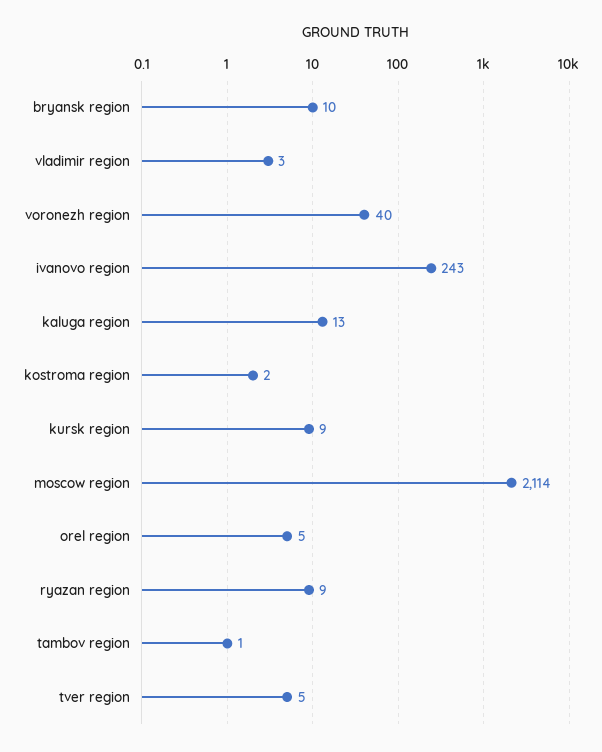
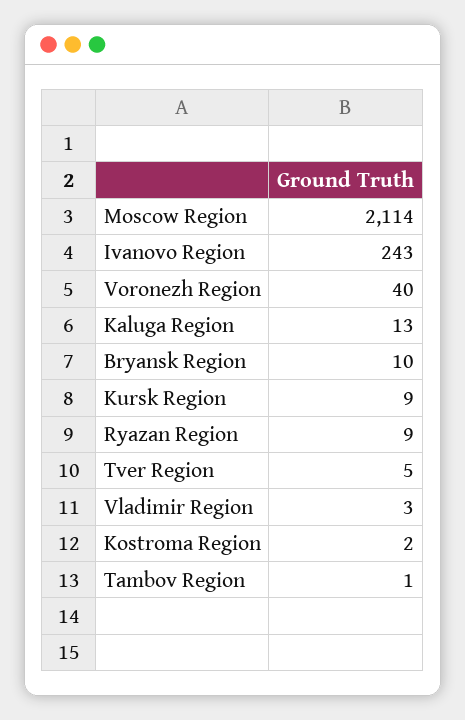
  {
    "bryansk region": 10,
    "vladimir region": 3,
    "voronezh region": 40,
    "ivanovo region": 243,
    "kaluga region": 13,
    "kostroma region": 2,
    "kursk region": 9,
    "moscow region": 2114,
-   "orel region": 5,
    "ryazan region": 9,
    "tambov region": 1,
    "tver region": 5
  }

